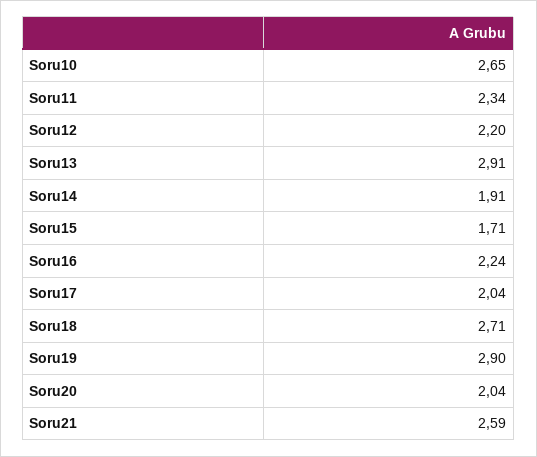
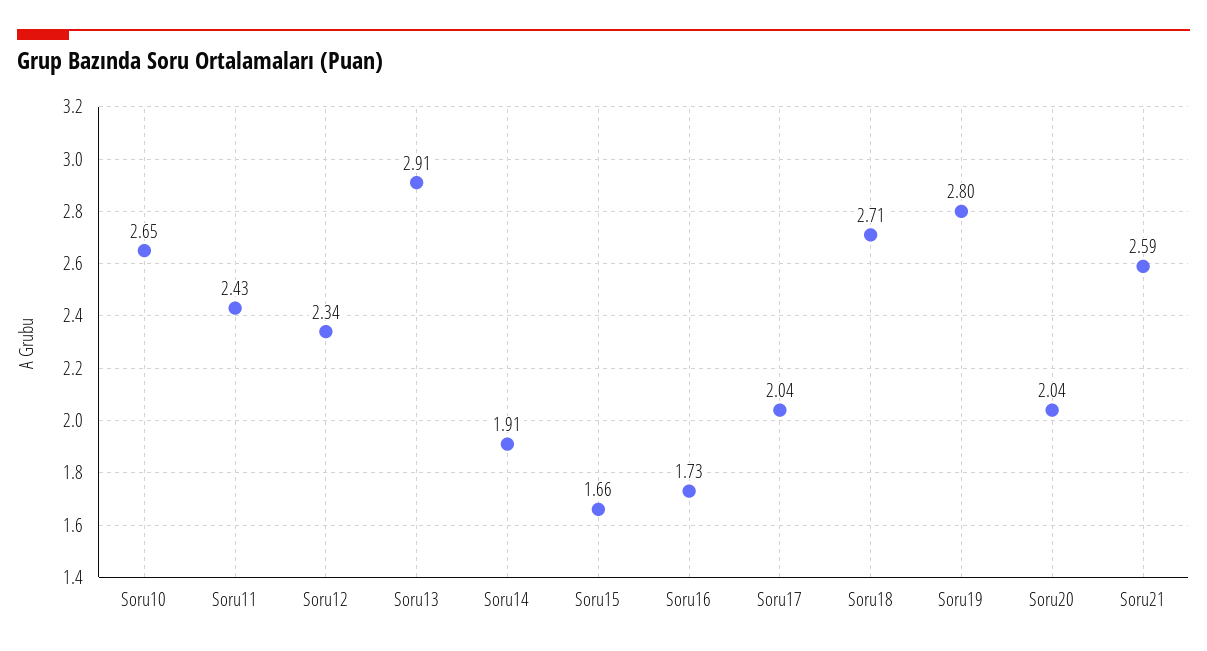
  {
    "Soru10": 2.65,
-   "Soru11": 2.34,
+   "Soru11": 2.43,
-   "Soru12": 2.2,
+   "Soru12": 2.34,
    "Soru13": 2.91,
    "Soru14": 1.91,
-   "Soru15": 1.71,
+   "Soru15": 1.66,
-   "Soru16": 2.24,
+   "Soru16": 1.73,
    "Soru17": 2.04,
    "Soru18": 2.71,
-   "Soru19": 2.9,
+   "Soru19": 2.8,
    "Soru20": 2.04,
    "Soru21": 2.59
  }

